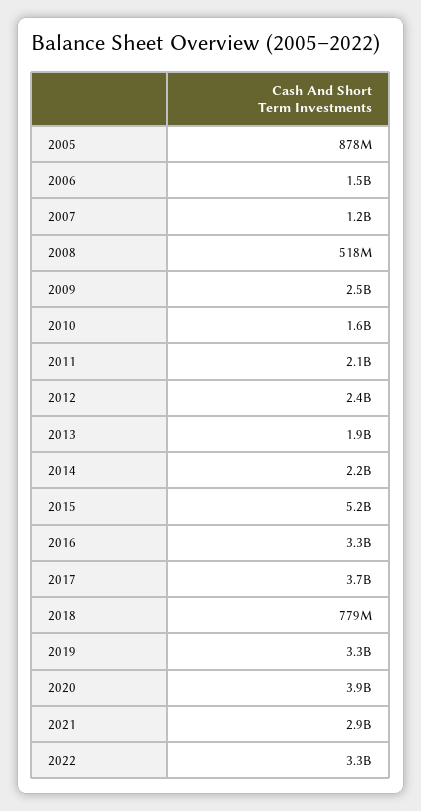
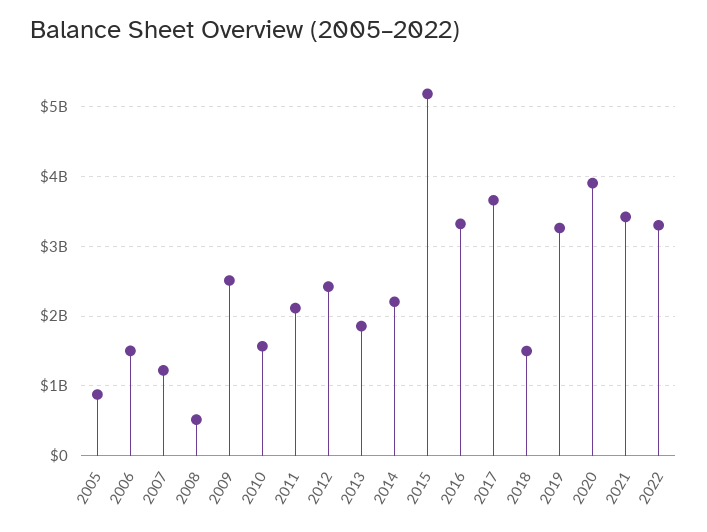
  {
    "2005": 878000000,
    "2006": 1500000000,
    "2007": 1200000000,
    "2008": 518000000,
    "2009": 2500000000,
    "2010": 1600000000,
    "2011": 2100000000,
    "2012": 2400000000,
    "2013": 1900000000,
    "2014": 2200000000,
    "2015": 5200000000,
    "2016": 3300000000,
    "2017": 3700000000,
-   "2018": 779000000,
+   "2018": 1500000000,
    "2019": 3300000000,
    "2020": 3900000000,
-   "2021": 2900000000,
+   "2021": 3400000000,
    "2022": 3300000000
  }

